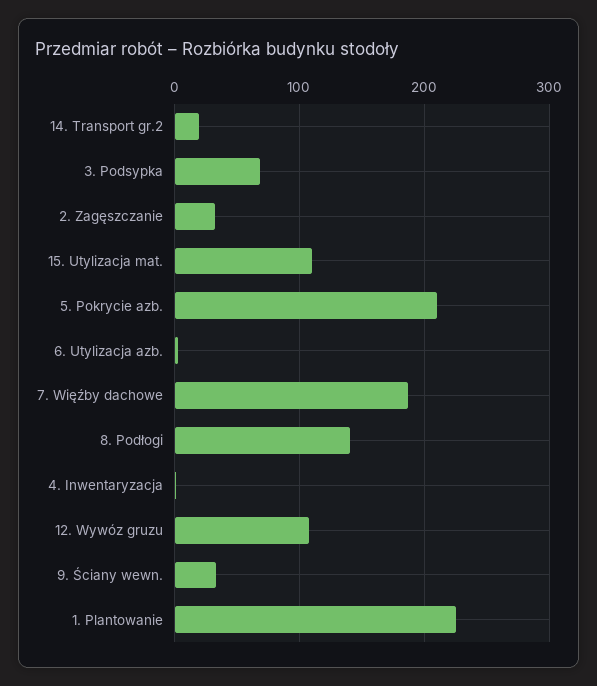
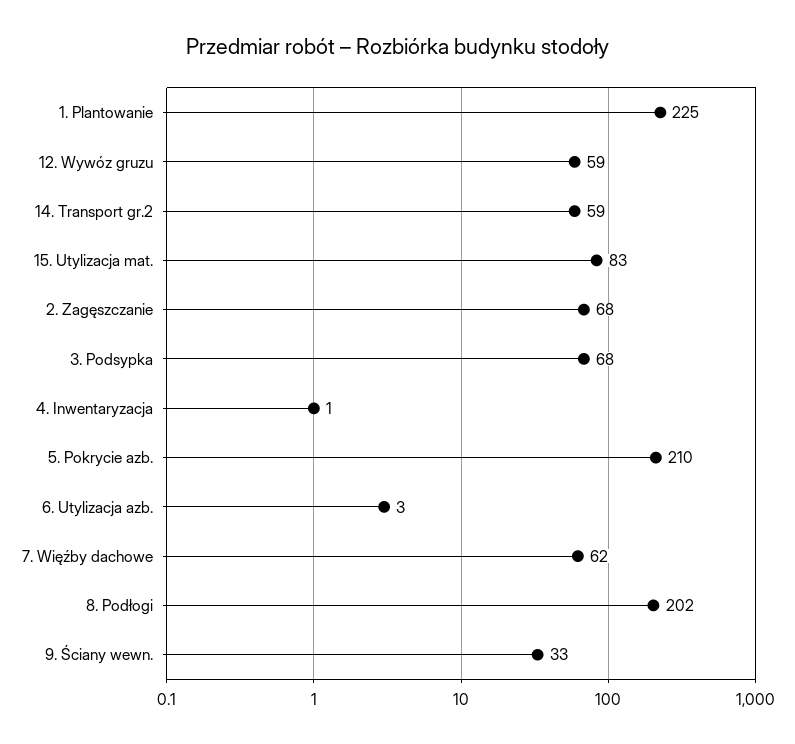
  {
-   "14. Transport gr.2": 20,
+   "14. Transport gr.2": 59,
    "3. Podsypka": 68,
-   "2. Zagęszczanie": 30,
+   "2. Zagęszczanie": 68,
-   "15. Utylizacja mat.": 110,
+   "15. Utylizacja mat.": 83,
    "5. Pokrycie azb.": 210,
    "6. Utylizacja azb.": 3,
-   "7. Więźby dachowe": 190,
+   "7. Więźby dachowe": 62,
-   "8. Podłogi": 140,
+   "8. Podłogi": 202,
    "4. Inwentaryzacja": 1,
-   "12. Wywóz gruzu": 110,
+   "12. Wywóz gruzu": 59,
    "9. Ściany wewn.": 33,
    "1. Plantowanie": 225
  }

